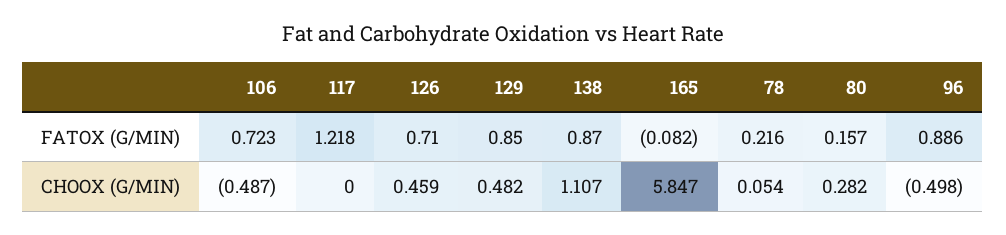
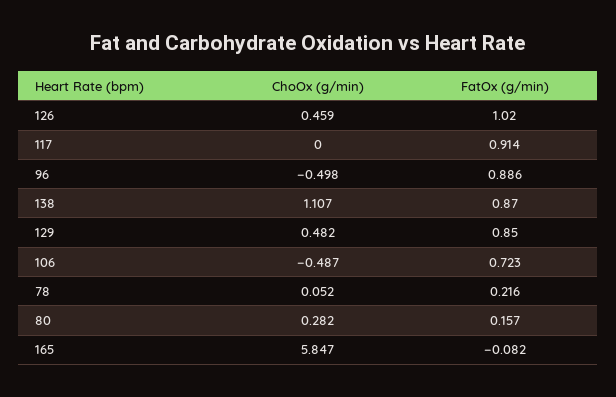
  {
    "106": {
      "FATOX (G/MIN)": 0.723,
      "CHOOX (G/MIN)": -0.487
    },
    "117": {
-     "FATOX (G/MIN)": 1.218,
+     "FATOX (G/MIN)": 0.914,
      "CHOOX (G/MIN)": 0
    },
    "126": {
-     "FATOX (G/MIN)": 0.71,
+     "FATOX (G/MIN)": 1.02,
      "CHOOX (G/MIN)": 0.459
    },
    "129": {
      "FATOX (G/MIN)": 0.85,
      "CHOOX (G/MIN)": 0.482
    },
    "138": {
      "FATOX (G/MIN)": 0.87,
      "CHOOX (G/MIN)": 1.107
    },
    "165": {
      "FATOX (G/MIN)": -0.082,
      "CHOOX (G/MIN)": 5.847
    },
    "78": {
      "FATOX (G/MIN)": 0.216,
-     "CHOOX (G/MIN)": 0.054
+     "CHOOX (G/MIN)": 0.052
    },
    "80": {
      "FATOX (G/MIN)": 0.157,
      "CHOOX (G/MIN)": 0.282
    },
    "96": {
      "FATOX (G/MIN)": 0.886,
      "CHOOX (G/MIN)": -0.498
    }
  }

